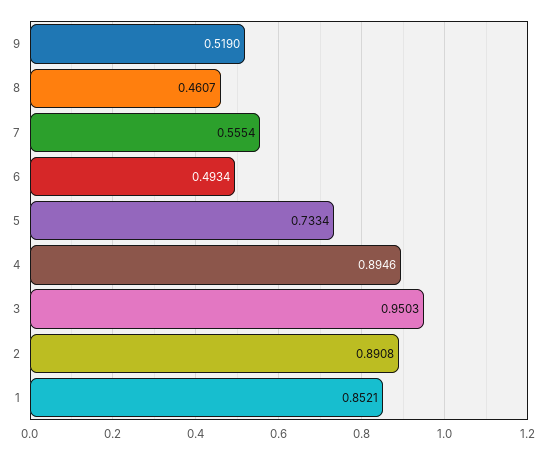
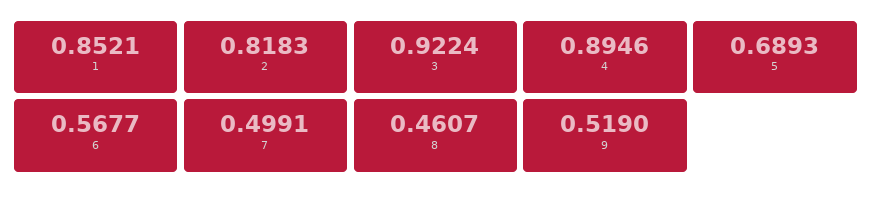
  {
    "9": 0.519,
    "8": 0.4607,
-   "7": 0.5554,
+   "7": 0.4991,
-   "6": 0.4934,
+   "6": 0.5677,
-   "5": 0.7334,
+   "5": 0.6893,
    "4": 0.8946,
-   "3": 0.9503,
+   "3": 0.9224,
-   "2": 0.8908,
+   "2": 0.8183,
    "1": 0.8521
  }

